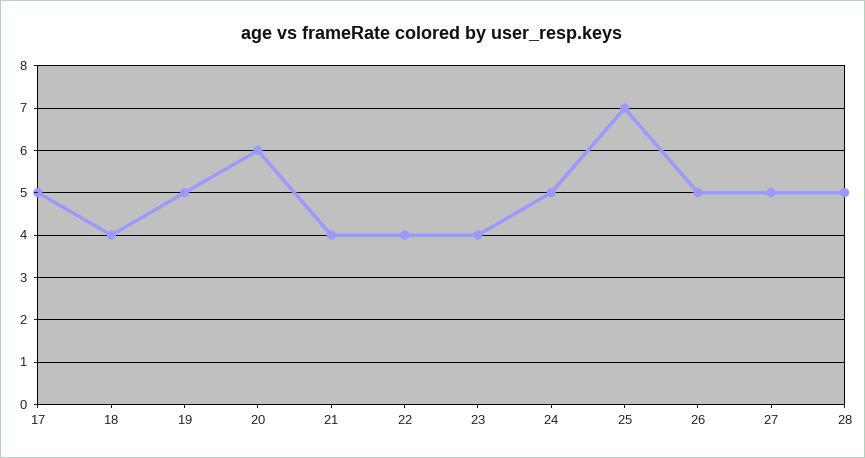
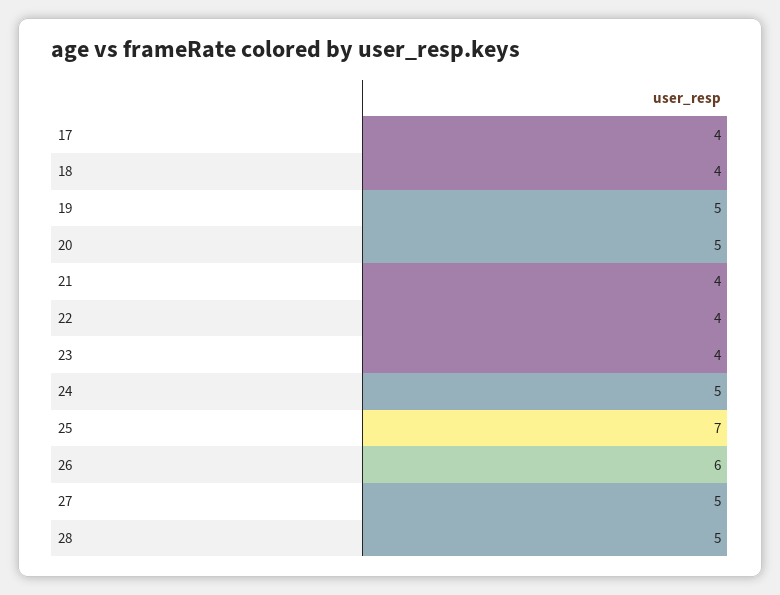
  {
-   "17": 5,
+   "17": 4,
    "18": 4,
    "19": 5,
-   "20": 6,
+   "20": 5,
    "21": 4,
    "22": 4,
    "23": 4,
    "24": 5,
    "25": 7,
-   "26": 5,
+   "26": 6,
    "27": 5,
    "28": 5
  }

